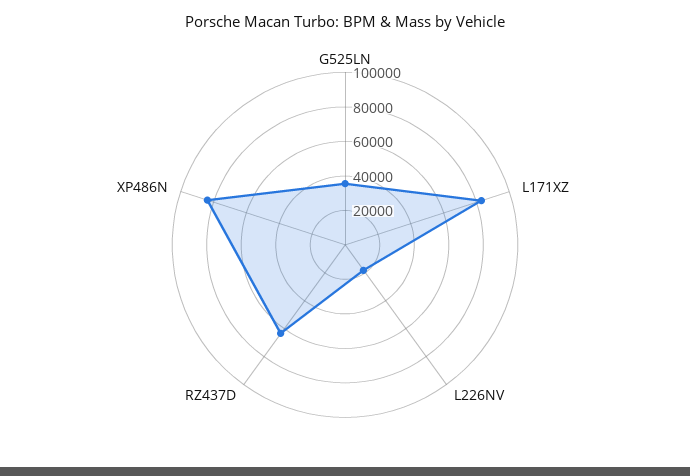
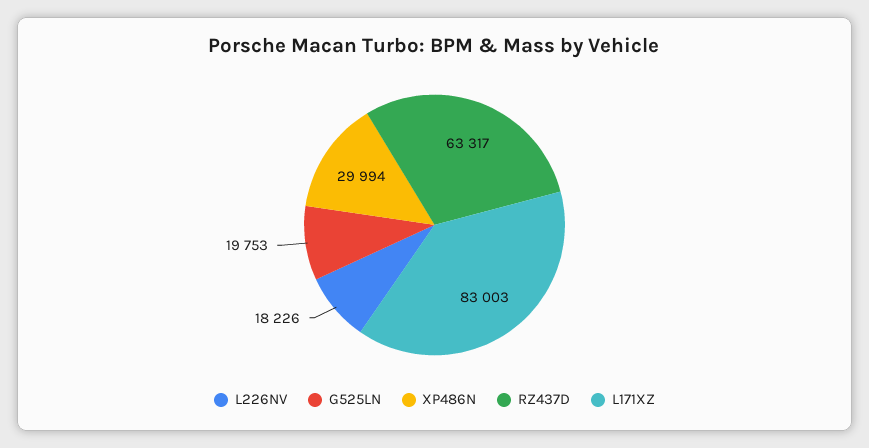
  {
-   "G525LN": 35000,
+   "G525LN": 19753,
    "L171XZ": 83003,
    "L226NV": 18226,
    "RZ437D": 63317,
-   "XP486N": 85000
+   "XP486N": 29994
  }

